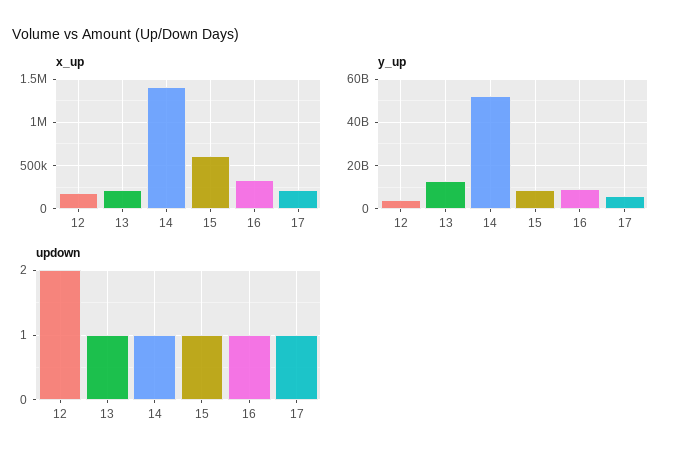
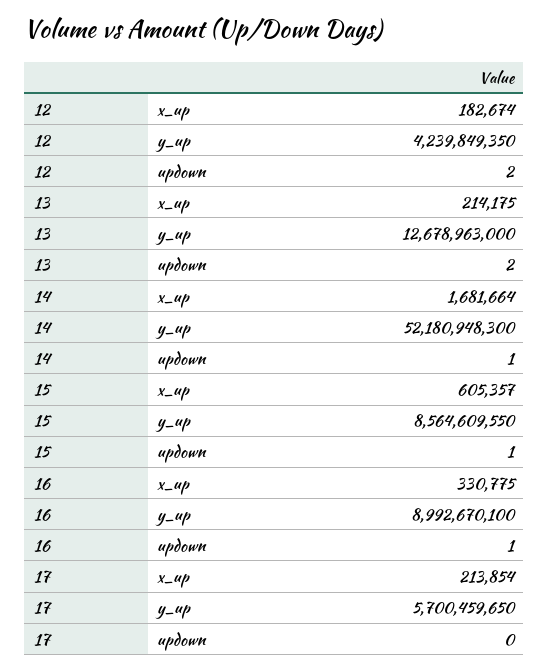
  {
    "x_up": {
      "12": 182674,
      "13": 214175,
-     "14": 1400000,
+     "14": 1681664,
      "15": 605357,
      "16": 330775,
      "17": 213854
    },
    "y_up": {
      "12": 4239849350,
      "13": 12678963000,
      "14": 52180948300,
      "15": 8564609550,
      "16": 8992670100,
      "17": 5700459650
    },
    "updown": {
      "12": 2,
-     "13": 1,
+     "13": 2,
      "14": 1,
      "15": 1,
      "16": 1,
-     "17": 1
+     "17": 0
    }
  }

